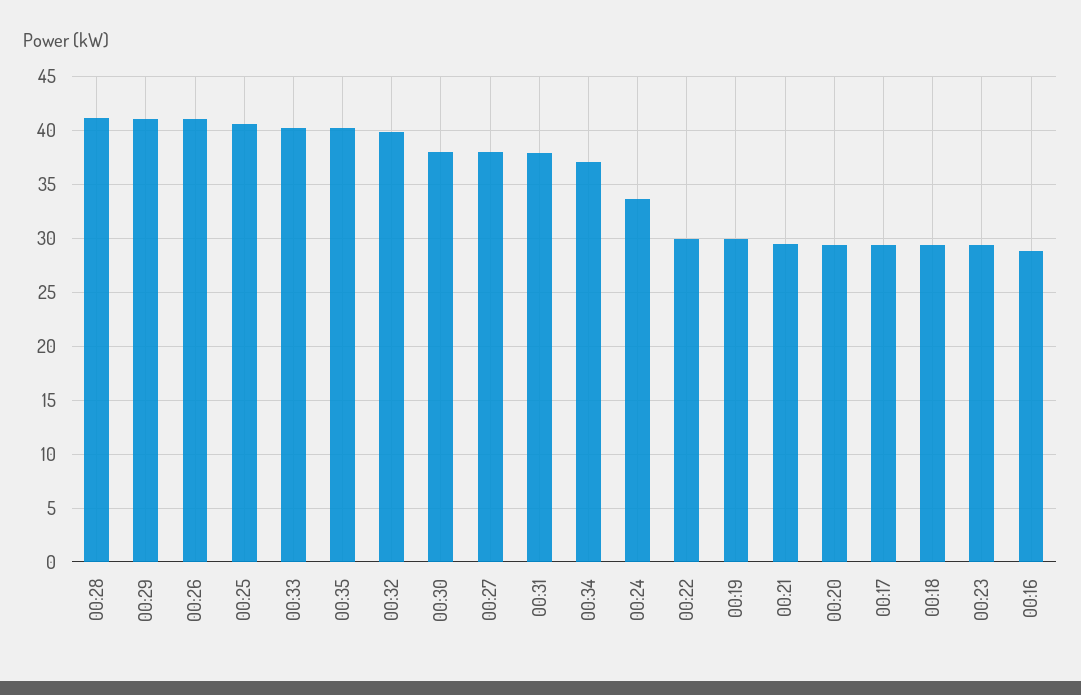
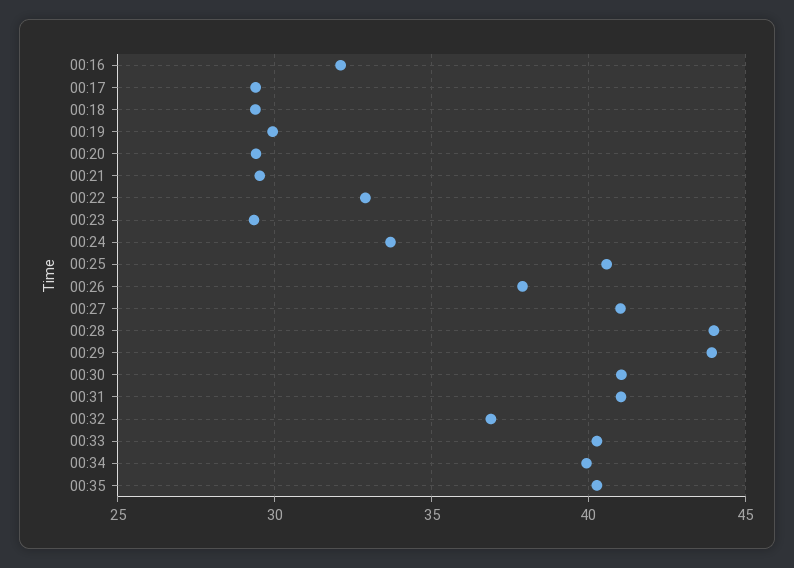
  {
-   "00:28": 41,
+   "00:28": 44,
-   "00:29": 41,
+   "00:29": 44,
-   "00:26": 41,
+   "00:26": 38,
    "00:25": 40.5,
    "00:33": 40.5,
    "00:35": 40.5,
-   "00:32": 40,
+   "00:32": 37,
-   "00:30": 38,
+   "00:30": 41,
-   "00:27": 38,
+   "00:27": 41,
-   "00:31": 38,
+   "00:31": 41,
-   "00:34": 37,
+   "00:34": 40,
    "00:24": 33.5,
-   "00:22": 30,
+   "00:22": 33,
    "00:19": 30,
    "00:21": 29.5,
    "00:20": 29.5,
    "00:17": 29.5,
    "00:18": 29.5,
    "00:23": 29.5,
-   "00:16": 29
+   "00:16": 32
  }

